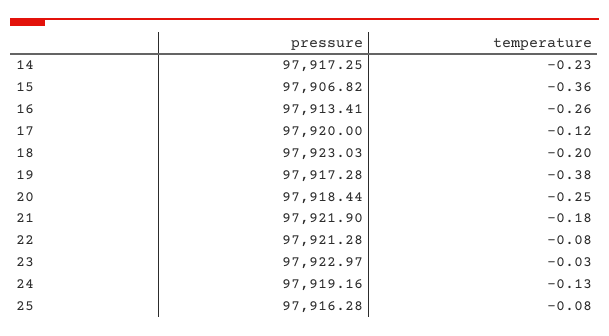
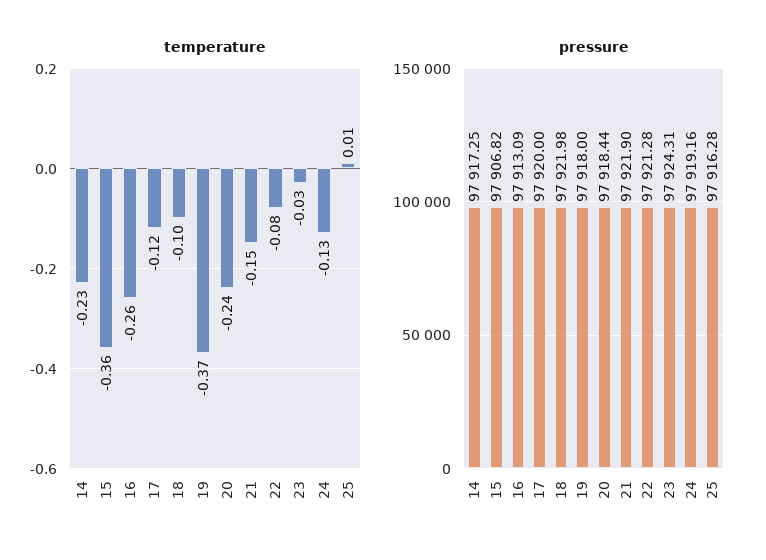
  {
    "pressure": {
      "14": 97917.25,
      "15": 97906.82,
-     "16": 97913.41,
+     "16": 97913.09,
      "17": 97920,
-     "18": 97923.03,
+     "18": 97921.98,
-     "19": 97917.28,
+     "19": 97918,
      "20": 97918.44,
      "21": 97921.9,
      "22": 97921.28,
-     "23": 97922.97,
+     "23": 97924.31,
      "24": 97919.16,
      "25": 97916.28
    },
    "temperature": {
      "14": -0.23,
      "15": -0.36,
      "16": -0.26,
      "17": -0.12,
-     "18": -0.2,
+     "18": -0.1,
-     "19": -0.38,
+     "19": -0.37,
-     "20": -0.25,
+     "20": -0.24,
-     "21": -0.18,
+     "21": -0.15,
      "22": -0.08,
      "23": -0.03,
      "24": -0.13,
-     "25": -0.08
+     "25": 0.01
    }
  }

